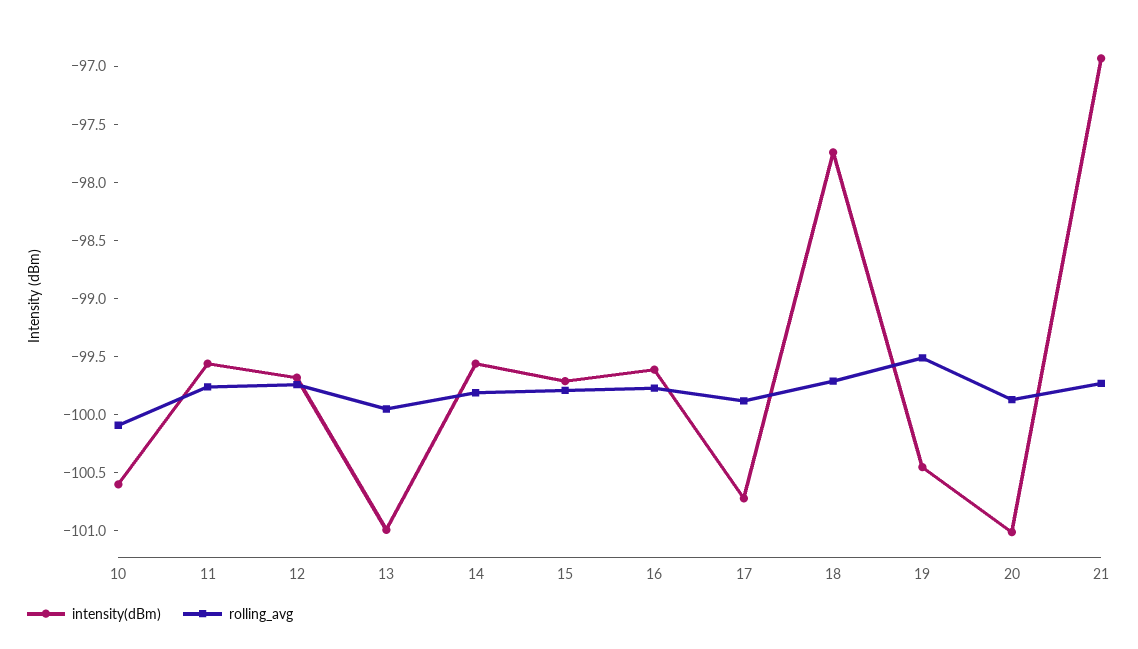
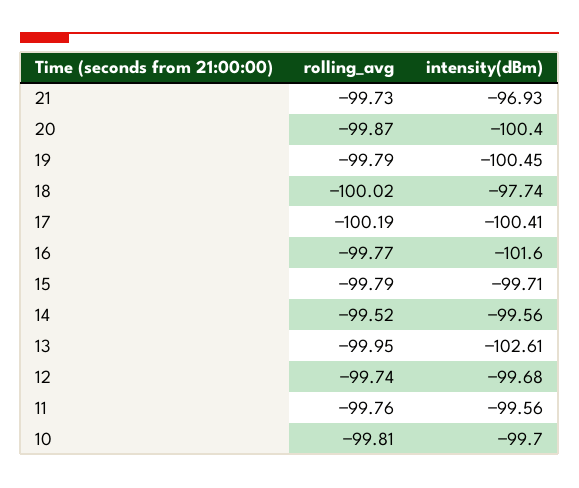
  {
    "intensity(dBm)": {
-     "10": -100.6,
+     "10": -99.7,
      "11": -99.56,
      "12": -99.68,
-     "13": -101,
+     "13": -102.61,
      "14": -99.56,
      "15": -99.71,
-     "16": -99.6,
+     "16": -101.6,
-     "17": -100.7,
+     "17": -100.41,
      "18": -97.74,
      "19": -100.45,
-     "20": -101,
+     "20": -100.4,
      "21": -96.93
    },
    "rolling_avg": {
-     "10": -100.1,
+     "10": -99.81,
      "11": -99.76,
      "12": -99.74,
      "13": -99.95,
-     "14": -99.8,
+     "14": -99.52,
      "15": -99.79,
      "16": -99.77,
-     "17": -99.9,
+     "17": -100.19,
-     "18": -99.7,
+     "18": -100.02,
-     "19": -99.5,
+     "19": -99.79,
      "20": -99.87,
      "21": -99.73
    }
  }

